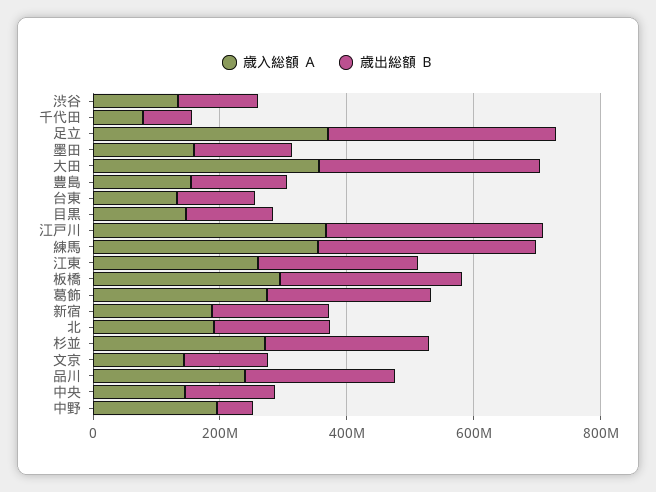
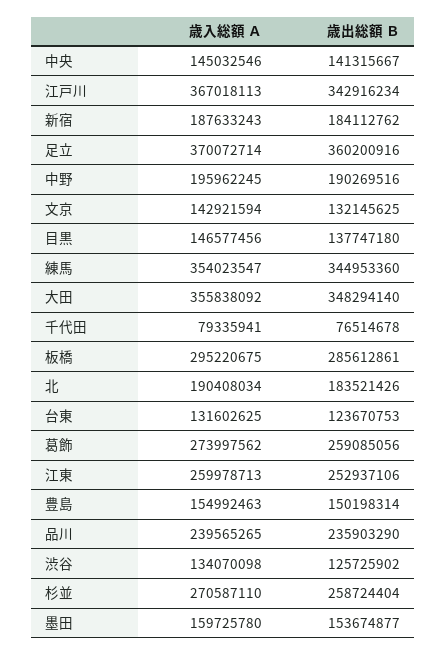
  {
    "歳入総額 Ａ": {
      "渋谷": 134070098,
      "千代田": 79335941,
      "足立": 370072714,
      "墨田": 159725780,
      "大田": 355838092,
      "豊島": 154992463,
      "台東": 131602625,
      "目黒": 146577456,
      "江戸川": 367018113,
      "練馬": 354023547,
      "江東": 259978713,
      "板橋": 295220675,
      "葛飾": 273997562,
      "新宿": 187633243,
      "北": 190408034,
      "杉並": 270587110,
      "文京": 142921594,
      "品川": 239565265,
      "中央": 145032546,
      "中野": 195962245
    },
    "歳出総額 Ｂ": {
      "渋谷": 125725902,
      "千代田": 76514678,
      "足立": 360200916,
      "墨田": 153674877,
      "大田": 348294140,
      "豊島": 150198314,
      "台東": 123670753,
      "目黒": 137747180,
      "江戸川": 342916234,
      "練馬": 344953360,
      "江東": 252937106,
      "板橋": 285612861,
      "葛飾": 259085056,
      "新宿": 184112762,
      "北": 183521426,
      "杉並": 258724404,
      "文京": 132145625,
      "品川": 235903290,
      "中央": 141315667,
-     "中野": 50000000
+     "中野": 190269516
    }
  }

